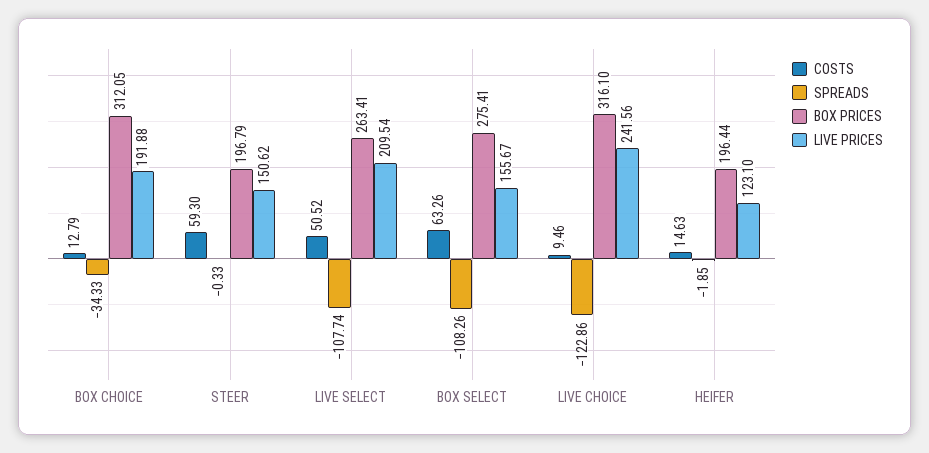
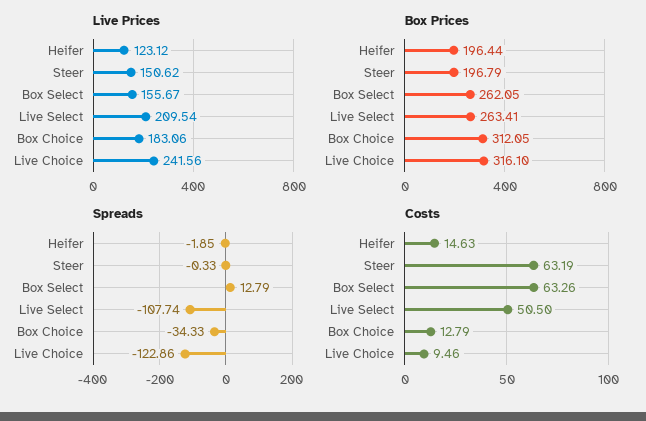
  {
    "COSTS": {
      "BOX CHOICE": 12.79,
-     "STEER": 59.3,
+     "STEER": 63.19,
-     "LIVE SELECT": 50.52,
+     "LIVE SELECT": 50.5,
      "BOX SELECT": 63.26,
      "LIVE CHOICE": 9.46,
      "HEIFER": 14.63
    },
    "SPREADS": {
      "BOX CHOICE": -34.33,
      "STEER": -0.33,
      "LIVE SELECT": -107.74,
-     "BOX SELECT": -108.26,
+     "BOX SELECT": 12.79,
      "LIVE CHOICE": -122.86,
      "HEIFER": -1.85
    },
    "BOX PRICES": {
      "BOX CHOICE": 312.05,
      "STEER": 196.79,
      "LIVE SELECT": 263.41,
-     "BOX SELECT": 275.41,
+     "BOX SELECT": 262.05,
      "LIVE CHOICE": 316.1,
      "HEIFER": 196.44
    },
    "LIVE PRICES": {
-     "BOX CHOICE": 191.88,
+     "BOX CHOICE": 183.06,
      "STEER": 150.62,
      "LIVE SELECT": 209.54,
      "BOX SELECT": 155.67,
      "LIVE CHOICE": 241.56,
-     "HEIFER": 123.1
+     "HEIFER": 123.12
    }
  }

